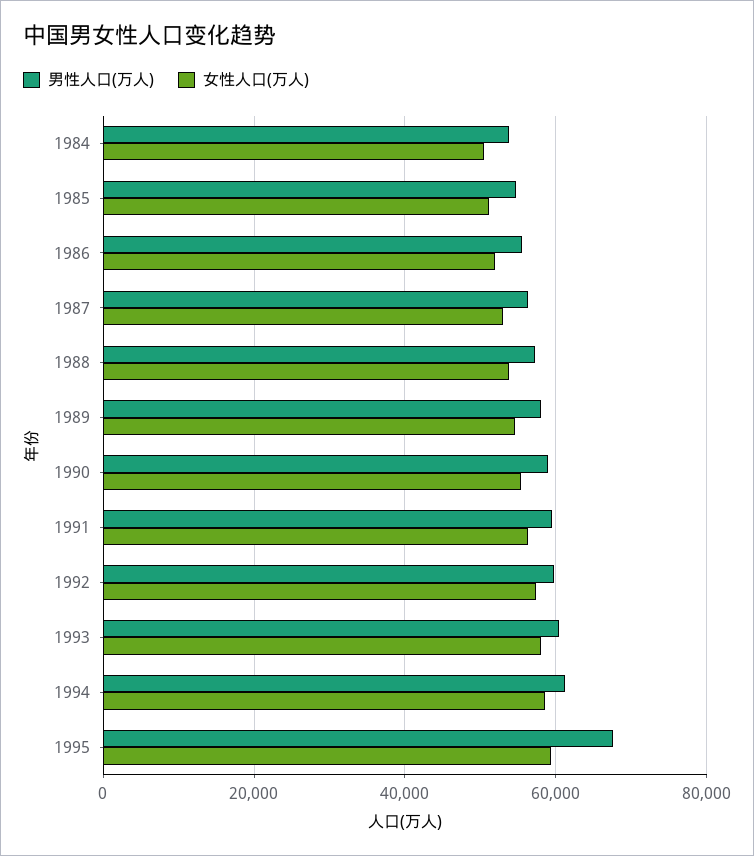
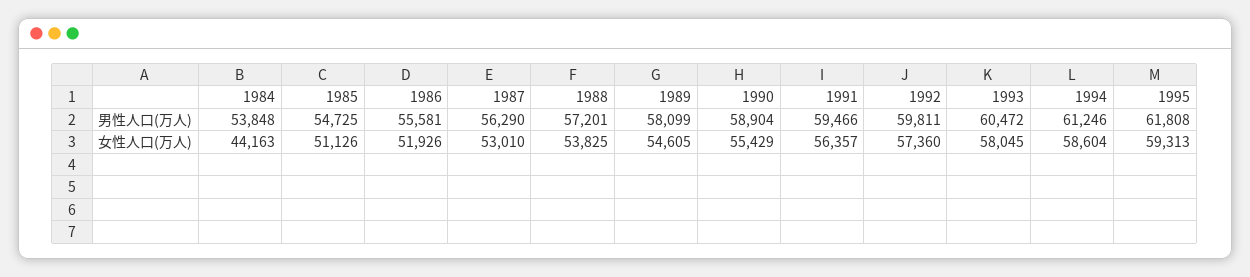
  {
    "男性人口(万人)": {
      "1984": 53848,
      "1985": 54725,
      "1986": 55581,
      "1987": 56290,
      "1988": 57201,
      "1989": 58099,
      "1990": 58904,
      "1991": 59466,
      "1992": 59811,
      "1993": 60472,
      "1994": 61246,
-     "1995": 68000
+     "1995": 61808
    },
    "女性人口(万人)": {
-     "1984": 50000,
+     "1984": 44163,
      "1985": 51126,
      "1986": 51926,
      "1987": 53010,
      "1988": 53825,
      "1989": 54605,
      "1990": 55429,
      "1991": 56357,
      "1992": 57360,
      "1993": 58045,
      "1994": 58604,
      "1995": 59313
    }
  }

